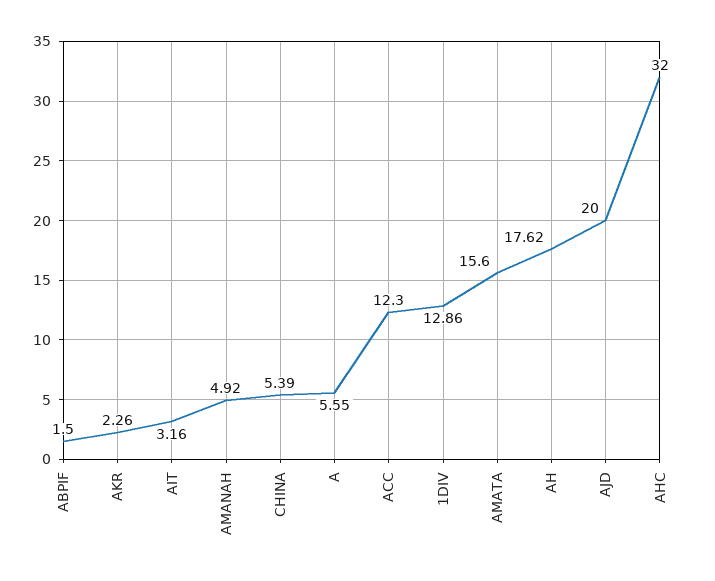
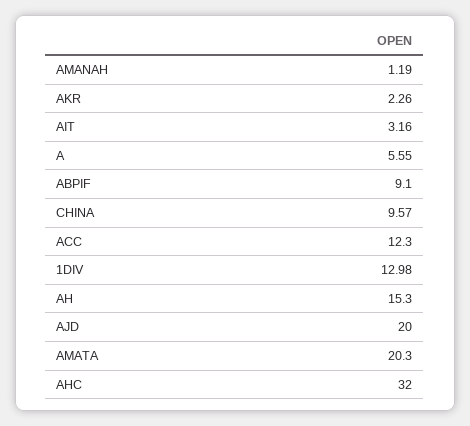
  {
-   "ABPIF": 1.5,
+   "ABPIF": 9.1,
    "AKR": 2.26,
    "AIT": 3.16,
-   "AMANAH": 4.92,
+   "AMANAH": 1.19,
-   "CHINA": 5.39,
+   "CHINA": 9.57,
    "A": 5.55,
    "ACC": 12.3,
-   "1DIV": 12.86,
+   "1DIV": 12.98,
-   "AMATA": 15.6,
+   "AMATA": 20.3,
-   "AH": 17.62,
+   "AH": 15.3,
    "AJD": 20,
    "AHC": 32
  }

